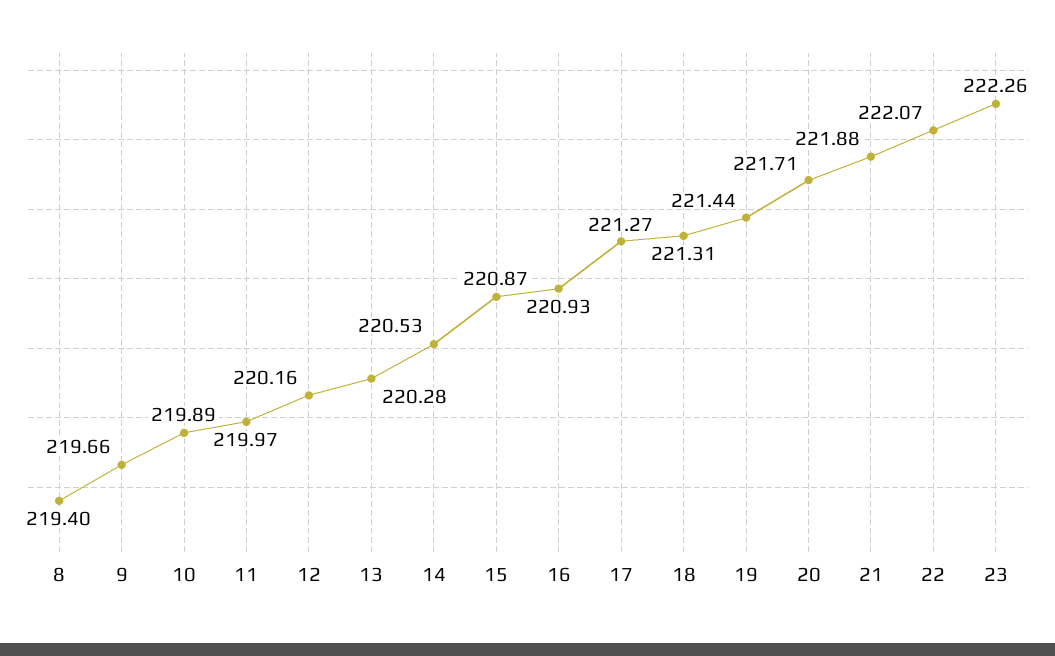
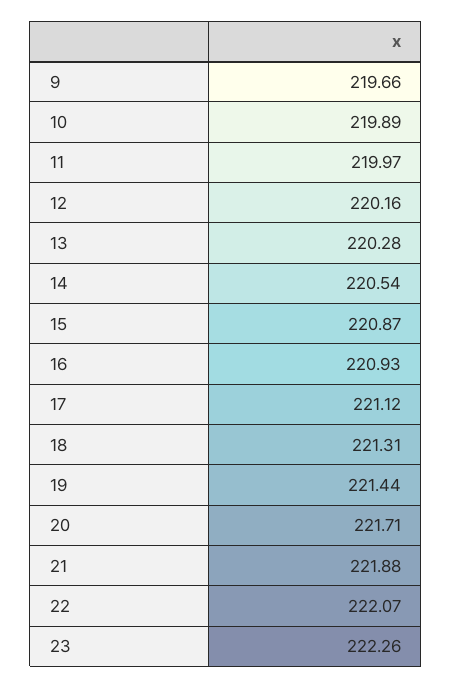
  {
-   "8": 219.4,
    "9": 219.66,
    "10": 219.89,
    "11": 219.97,
    "12": 220.16,
    "13": 220.28,
-   "14": 220.53,
+   "14": 220.54,
    "15": 220.87,
    "16": 220.93,
-   "17": 221.27,
+   "17": 221.12,
    "18": 221.31,
    "19": 221.44,
    "20": 221.71,
    "21": 221.88,
    "22": 222.07,
    "23": 222.26
  }

